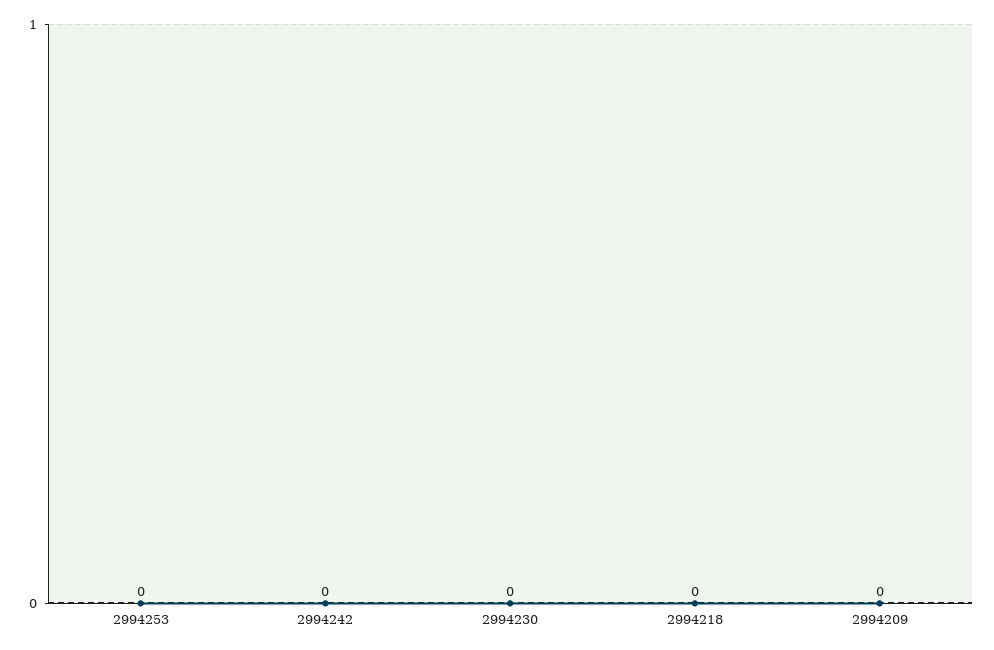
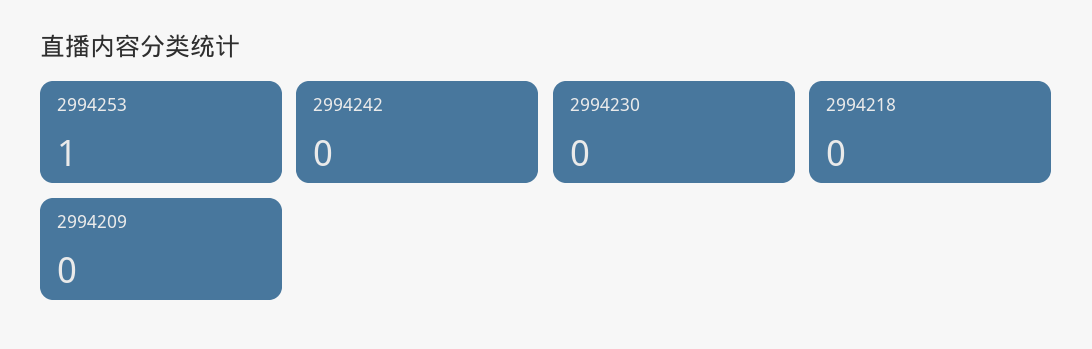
  {
-   "2994253": 0,
+   "2994253": 1,
    "2994242": 0,
    "2994230": 0,
    "2994218": 0,
    "2994209": 0
  }

